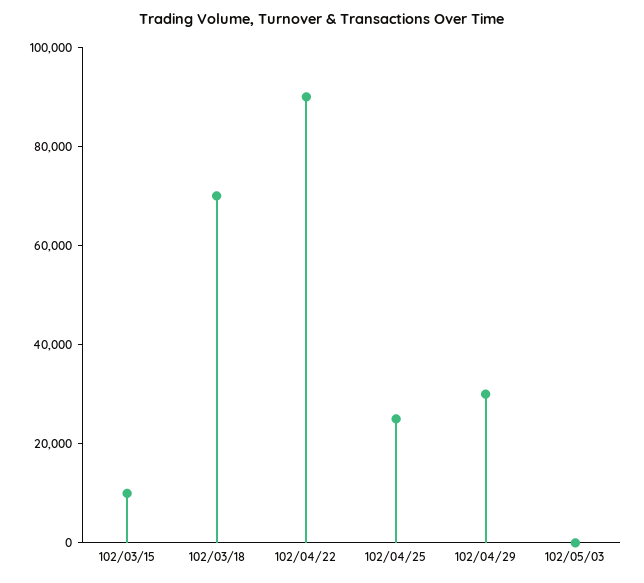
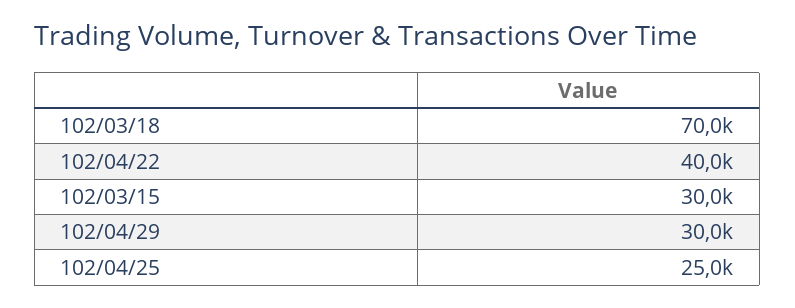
  {
-   "102/03/15": 10000,
+   "102/03/15": 30000,
    "102/03/18": 70000,
-   "102/04/22": 90000,
+   "102/04/22": 40000,
    "102/04/25": 25000,
-   "102/04/29": 30000,
+   "102/04/29": 30000
-   "102/05/03": 0
  }

